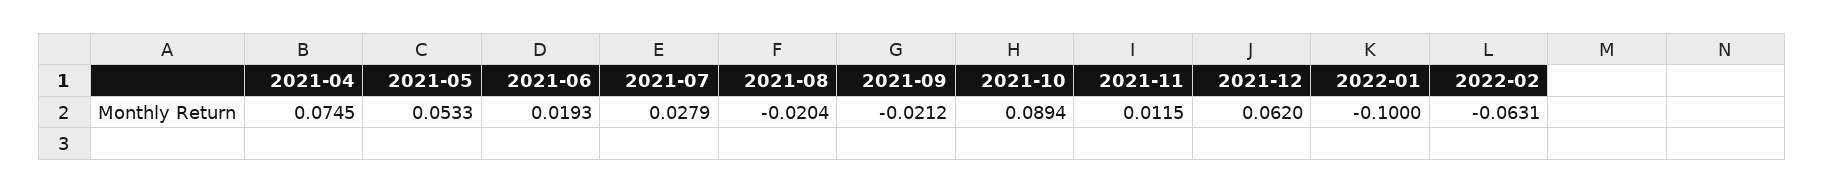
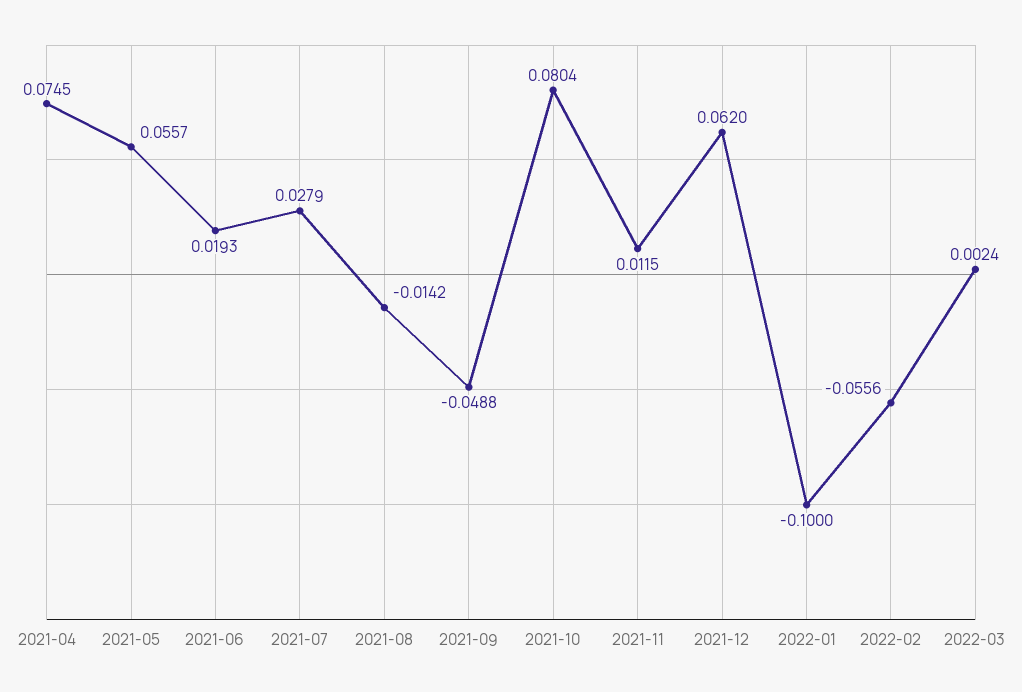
  {
    "2021-04": 0.0745,
-   "2021-05": 0.0533,
+   "2021-05": 0.0557,
    "2021-06": 0.0193,
    "2021-07": 0.0279,
-   "2021-08": -0.0204,
+   "2021-08": -0.0142,
-   "2021-09": -0.0212,
+   "2021-09": -0.0488,
-   "2021-10": 0.0894,
+   "2021-10": 0.0804,
    "2021-11": 0.0115,
    "2021-12": 0.062,
    "2022-01": -0.1,
-   "2022-02": -0.0631
+   "2022-02": -0.0556,
+   "2022-03": 0.0024
  }

